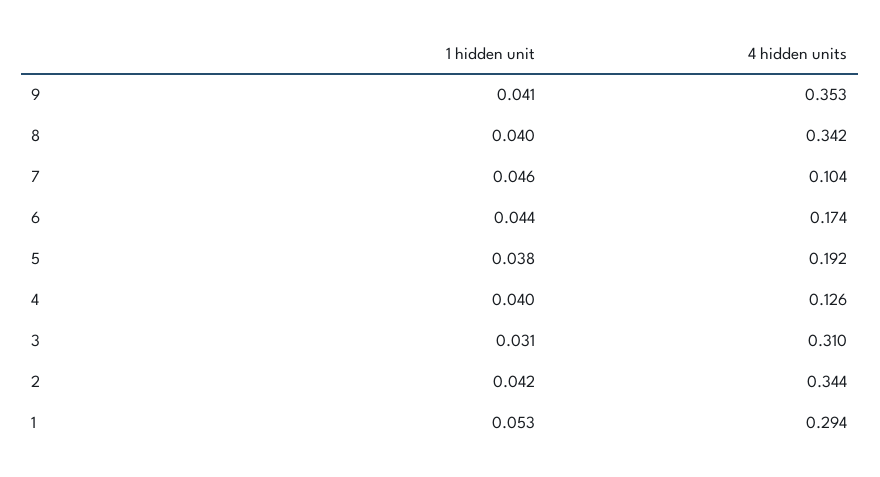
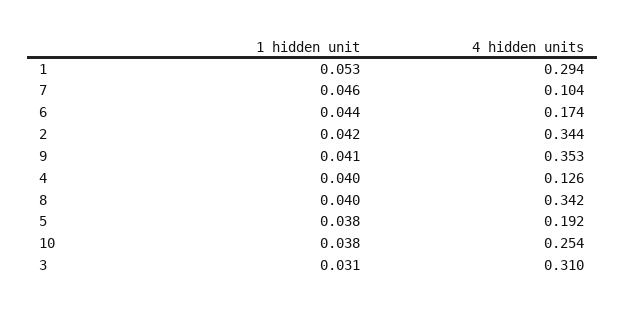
  {
    "1 hidden unit": {
      "9": 0.041,
      "8": 0.04,
      "7": 0.046,
      "6": 0.044,
      "5": 0.038,
      "4": 0.04,
      "3": 0.031,
      "2": 0.042,
-     "1": 0.053
+     "1": 0.053,
+     "10": 0.038
    },
    "4 hidden units": {
      "9": 0.353,
      "8": 0.342,
      "7": 0.104,
      "6": 0.174,
      "5": 0.192,
      "4": 0.126,
      "3": 0.31,
      "2": 0.344,
-     "1": 0.294
+     "1": 0.294,
+     "10": 0.254
    }
  }

